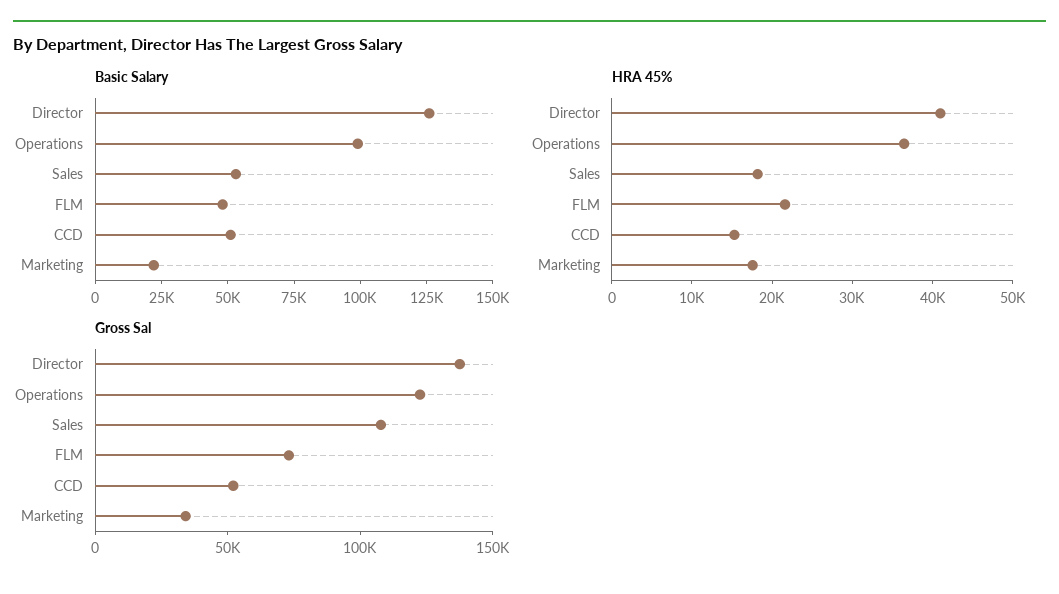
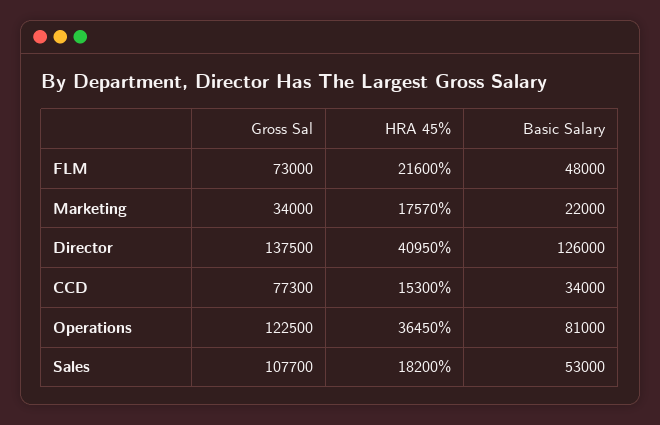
  {
    "Basic Salary": {
      "Director": 126000,
-     "Operations": 100000,
+     "Operations": 81000,
      "Sales": 53000,
      "FLM": 48000,
-     "CCD": 50000,
+     "CCD": 34000,
      "Marketing": 22000
    },
    "HRA 45%": {
      "Director": 40950,
      "Operations": 36450,
      "Sales": 18200,
      "FLM": 21600,
      "CCD": 15300,
      "Marketing": 17570
    },
    "Gross Sal": {
      "Director": 137500,
      "Operations": 122500,
      "Sales": 107700,
      "FLM": 73000,
-     "CCD": 50000,
+     "CCD": 77300,
      "Marketing": 34000
    }
  }

